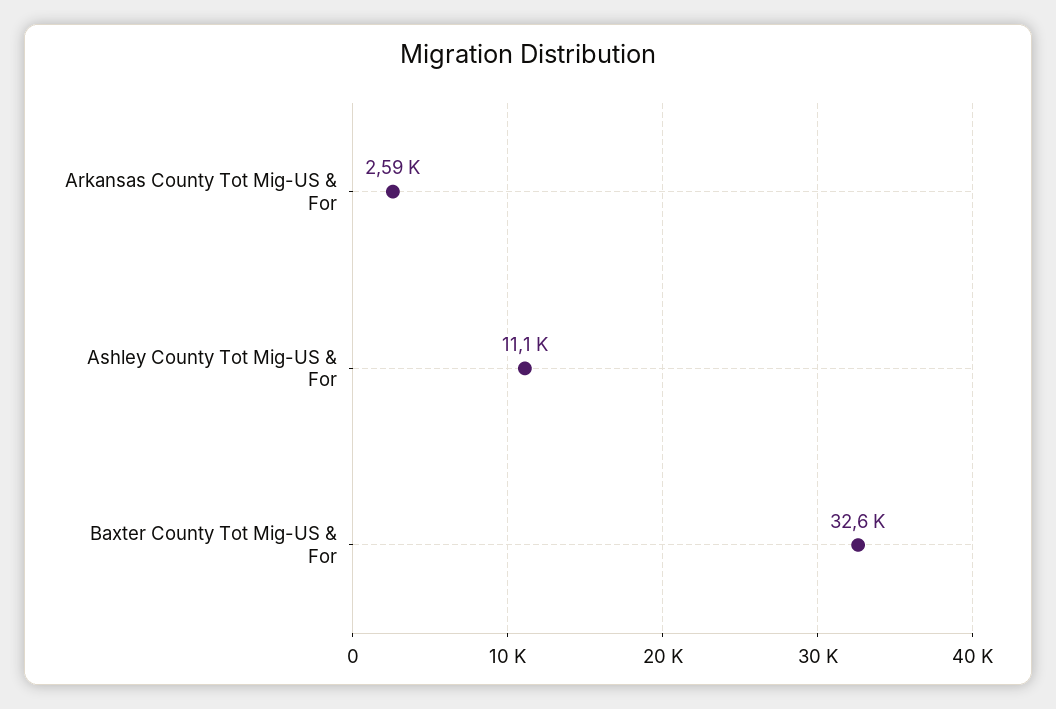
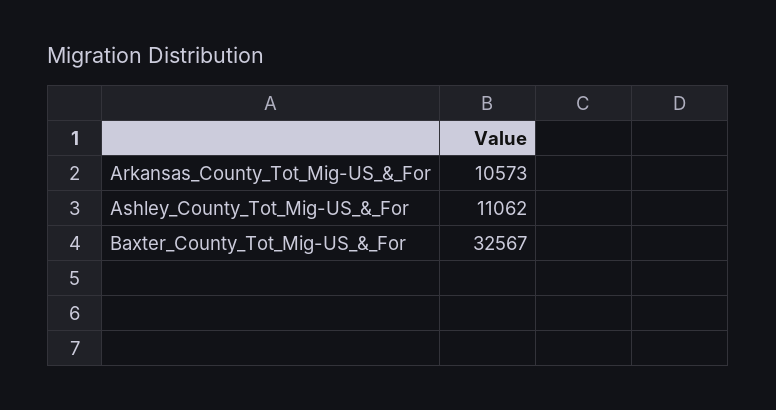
  {
-   "Arkansas County Tot Mig-US & For": 2590,
+   "Arkansas County Tot Mig-US & For": 10573,
    "Ashley County Tot Mig-US & For": 11062,
    "Baxter County Tot Mig-US & For": 32567
  }

